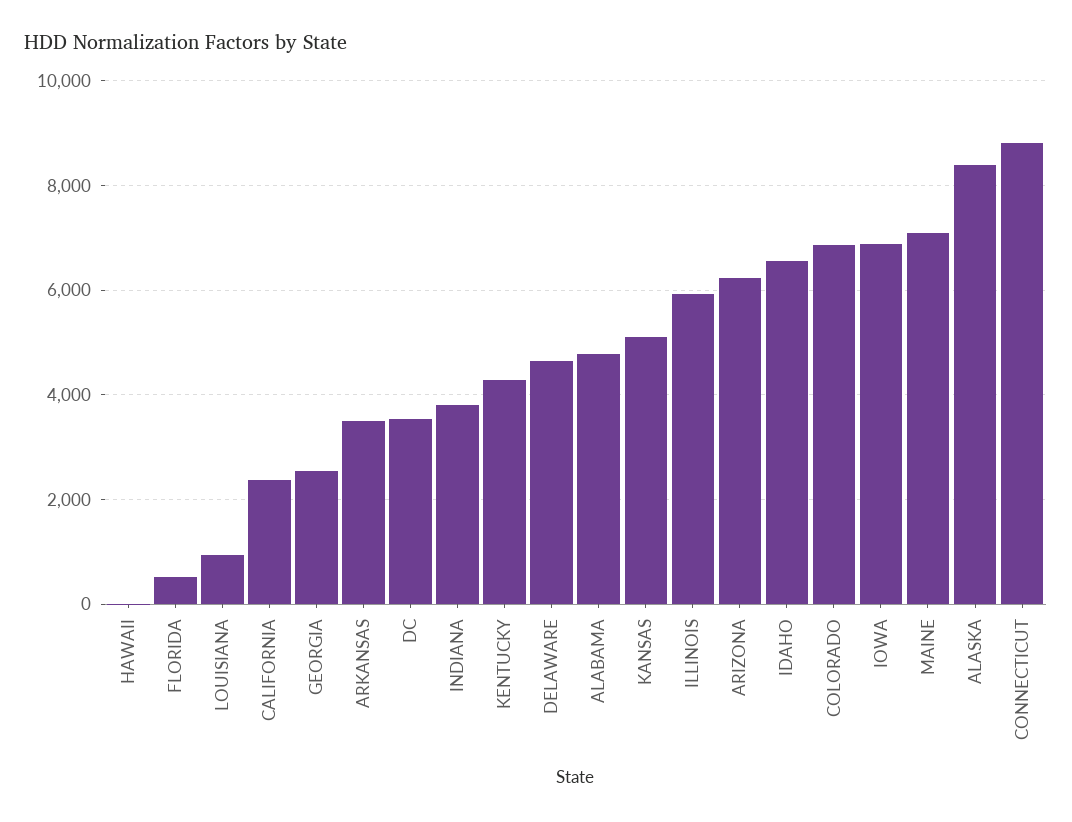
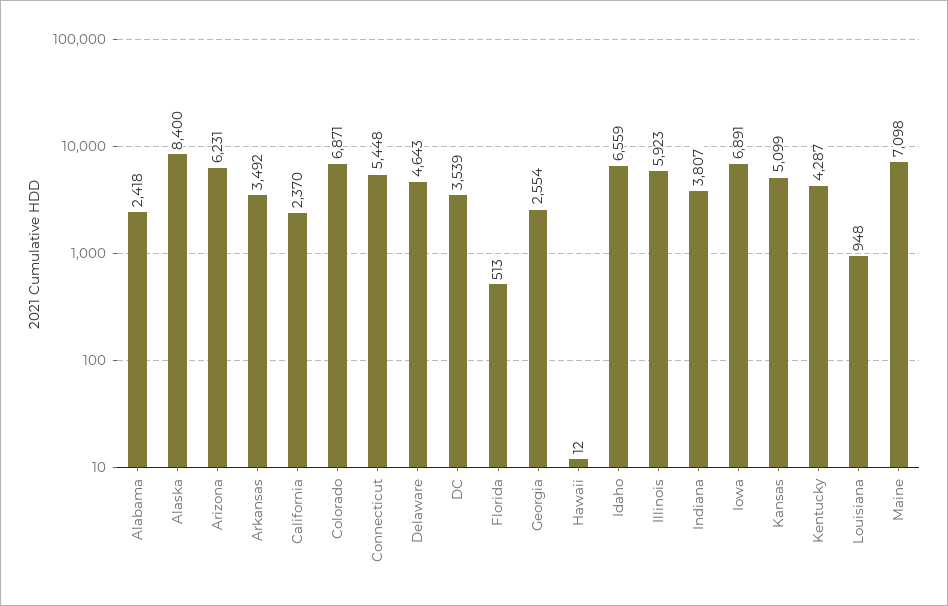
  {
    "HAWAII": 12,
    "FLORIDA": 513,
    "LOUISIANA": 948,
    "CALIFORNIA": 2370,
    "GEORGIA": 2554,
    "ARKANSAS": 3492,
    "DC": 3539,
    "INDIANA": 3807,
    "KENTUCKY": 4287,
    "DELAWARE": 4643,
-   "ALABAMA": 4800,
+   "ALABAMA": 2418,
    "KANSAS": 5099,
    "ILLINOIS": 5923,
    "ARIZONA": 6231,
    "IDAHO": 6559,
    "COLORADO": 6871,
    "IOWA": 6891,
    "MAINE": 7098,
    "ALASKA": 8400,
-   "CONNECTICUT": 8800
+   "CONNECTICUT": 5448
  }

